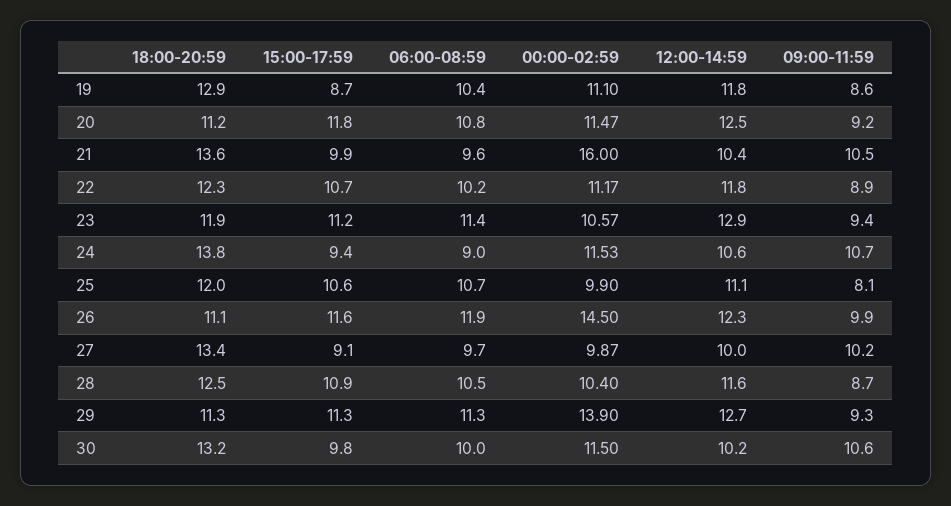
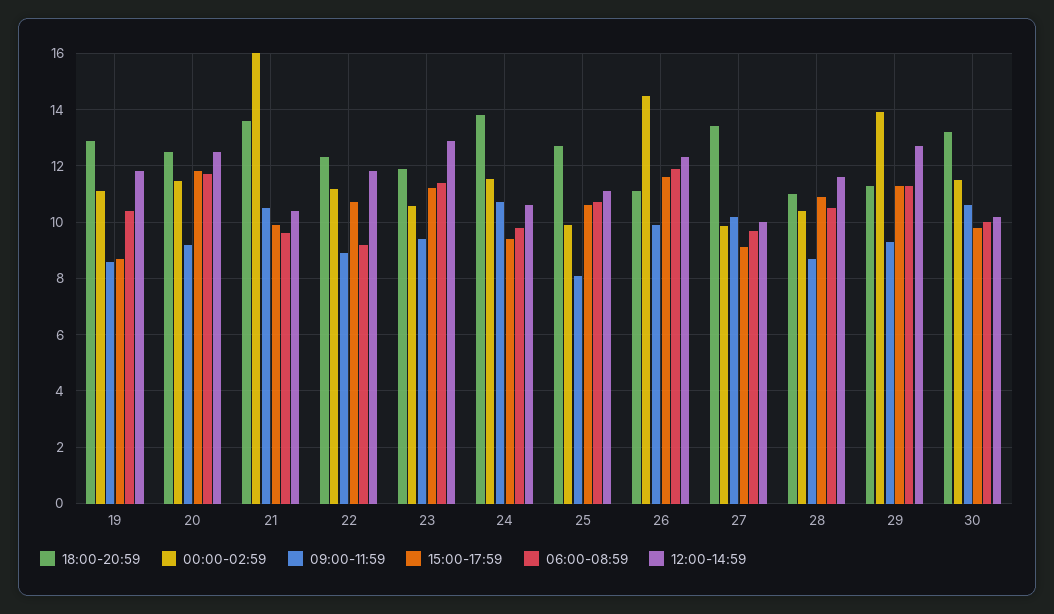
  {
    "18:00-20:59": {
      "19": 12.9,
-     "20": 11.2,
+     "20": 12.5,
      "21": 13.6,
      "22": 12.3,
      "23": 11.9,
      "24": 13.8,
-     "25": 12,
+     "25": 12.75,
      "26": 11.1,
      "27": 13.4,
-     "28": 12.5,
+     "28": 11,
      "29": 11.3,
      "30": 13.2
    },
    "15:00-17:59": {
      "19": 8.7,
      "20": 11.8,
      "21": 9.9,
      "22": 10.7,
      "23": 11.2,
      "24": 9.4,
      "25": 10.6,
      "26": 11.6,
      "27": 9.1,
      "28": 10.9,
      "29": 11.3,
      "30": 9.8
    },
    "06:00-08:59": {
      "19": 10.4,
-     "20": 10.8,
+     "20": 11.75,
      "21": 9.6,
-     "22": 10.2,
+     "22": 9.25,
      "23": 11.4,
-     "24": 9,
+     "24": 9.75,
      "25": 10.7,
      "26": 11.9,
      "27": 9.7,
      "28": 10.5,
      "29": 11.3,
      "30": 10
    },
    "00:00-02:59": {
      "19": 11.1,
      "20": 11.47,
      "21": 16,
      "22": 11.17,
      "23": 10.57,
      "24": 11.53,
      "25": 9.9,
      "26": 14.5,
      "27": 9.87,
      "28": 10.4,
      "29": 13.9,
      "30": 11.5
    },
    "12:00-14:59": {
      "19": 11.8,
      "20": 12.5,
      "21": 10.4,
      "22": 11.8,
      "23": 12.9,
      "24": 10.6,
      "25": 11.1,
      "26": 12.3,
      "27": 10,
      "28": 11.6,
      "29": 12.7,
      "30": 10.2
    },
    "09:00-11:59": {
      "19": 8.6,
      "20": 9.2,
      "21": 10.5,
      "22": 8.9,
      "23": 9.4,
      "24": 10.7,
      "25": 8.1,
      "26": 9.9,
      "27": 10.2,
      "28": 8.7,
      "29": 9.3,
      "30": 10.6
    }
  }

